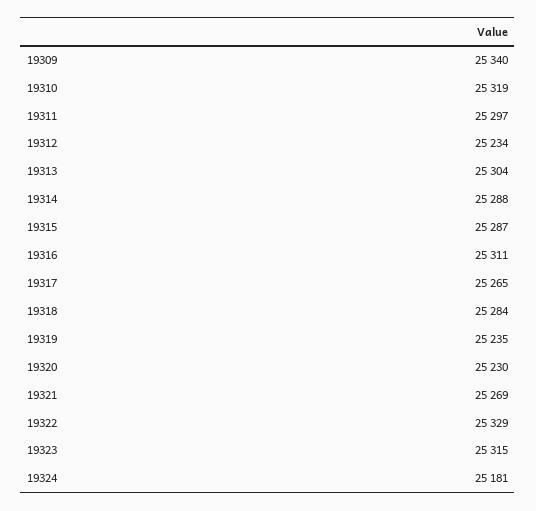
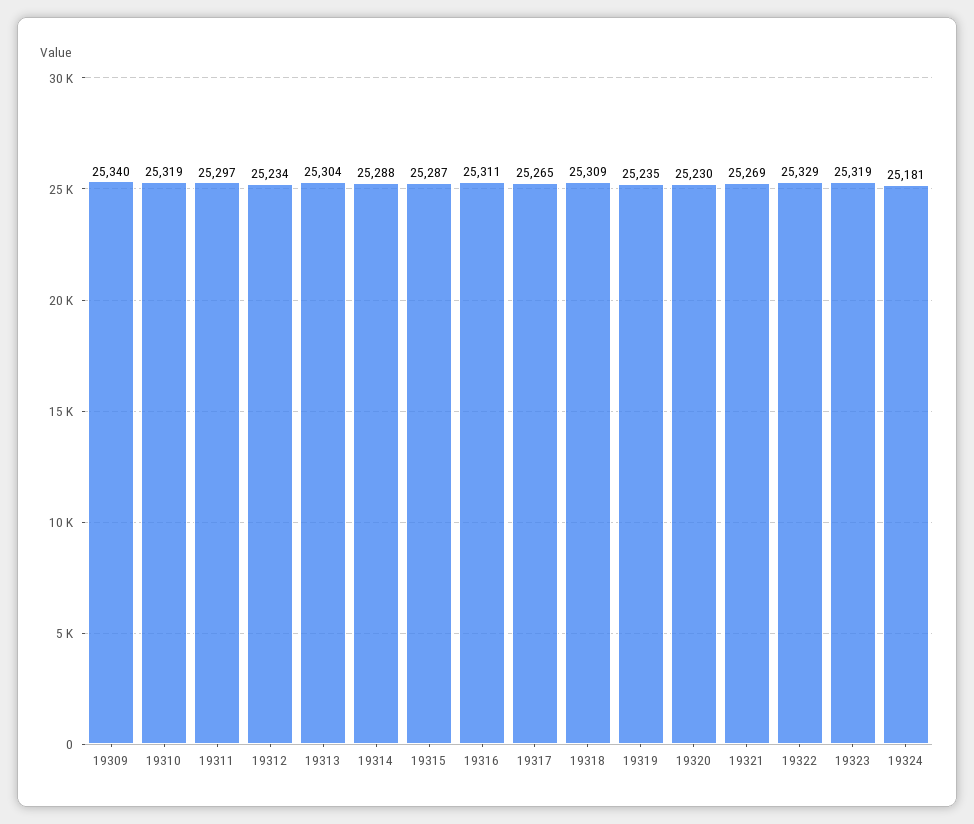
  {
    "19309": 25340,
    "19310": 25319,
    "19311": 25297,
    "19312": 25234,
    "19313": 25304,
    "19314": 25288,
    "19315": 25287,
    "19316": 25311,
    "19317": 25265,
-   "19318": 25284,
+   "19318": 25309,
    "19319": 25235,
    "19320": 25230,
    "19321": 25269,
    "19322": 25329,
-   "19323": 25315,
+   "19323": 25319,
    "19324": 25181
  }

